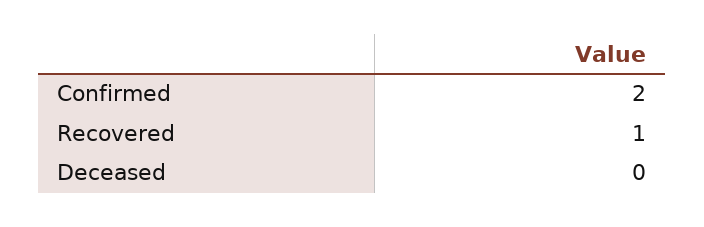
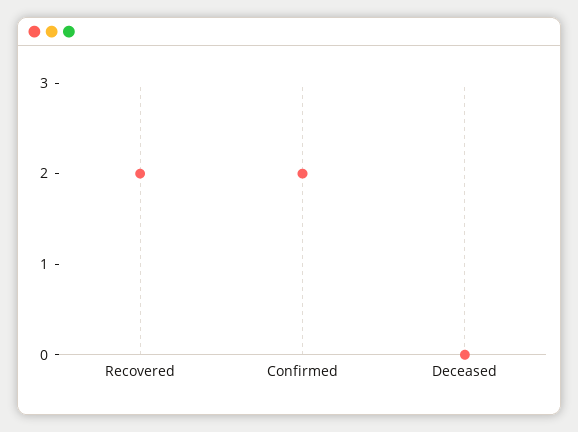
  {
    "Confirmed": 2,
-   "Recovered": 1,
+   "Recovered": 2,
    "Deceased": 0
  }

